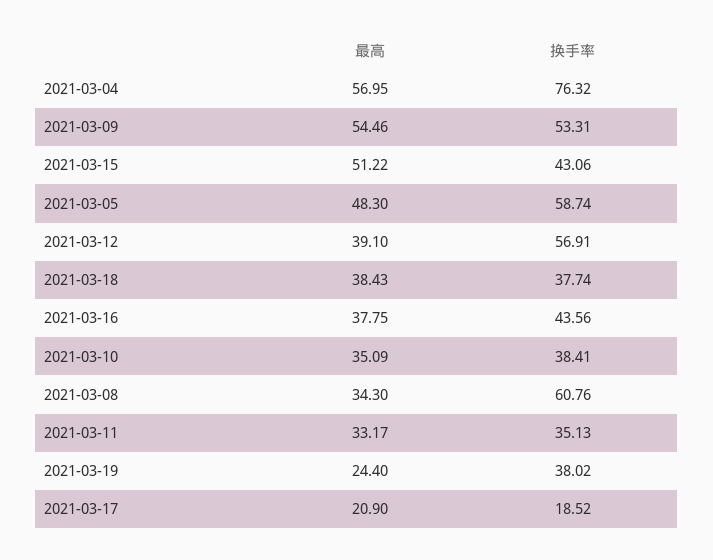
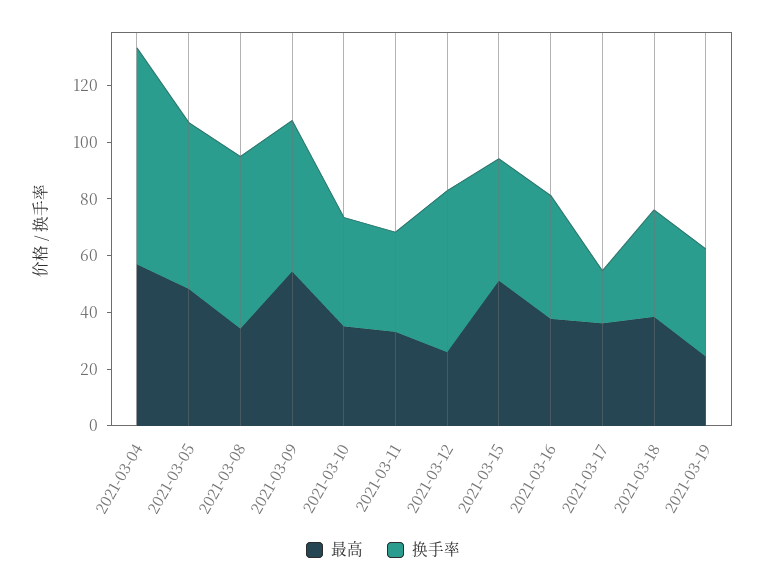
  {
    "最高": {
      "2021-03-04": 56.95,
      "2021-03-09": 54.46,
      "2021-03-15": 51.22,
      "2021-03-05": 48.3,
-     "2021-03-12": 39.1,
+     "2021-03-12": 25,
      "2021-03-18": 38.43,
      "2021-03-16": 37.75,
      "2021-03-10": 35.09,
      "2021-03-08": 34.3,
      "2021-03-11": 33.17,
      "2021-03-19": 24.4,
-     "2021-03-17": 20.9
+     "2021-03-17": 35
    },
    "换手率": {
      "2021-03-04": 76.32,
      "2021-03-09": 53.31,
      "2021-03-15": 43.06,
      "2021-03-05": 58.74,
      "2021-03-12": 56.91,
      "2021-03-18": 37.74,
      "2021-03-16": 43.56,
      "2021-03-10": 38.41,
      "2021-03-08": 60.76,
      "2021-03-11": 35.13,
      "2021-03-19": 38.02,
      "2021-03-17": 18.52
    }
  }

